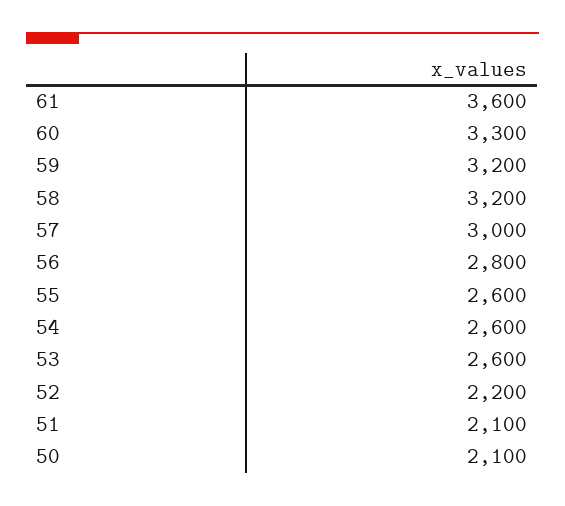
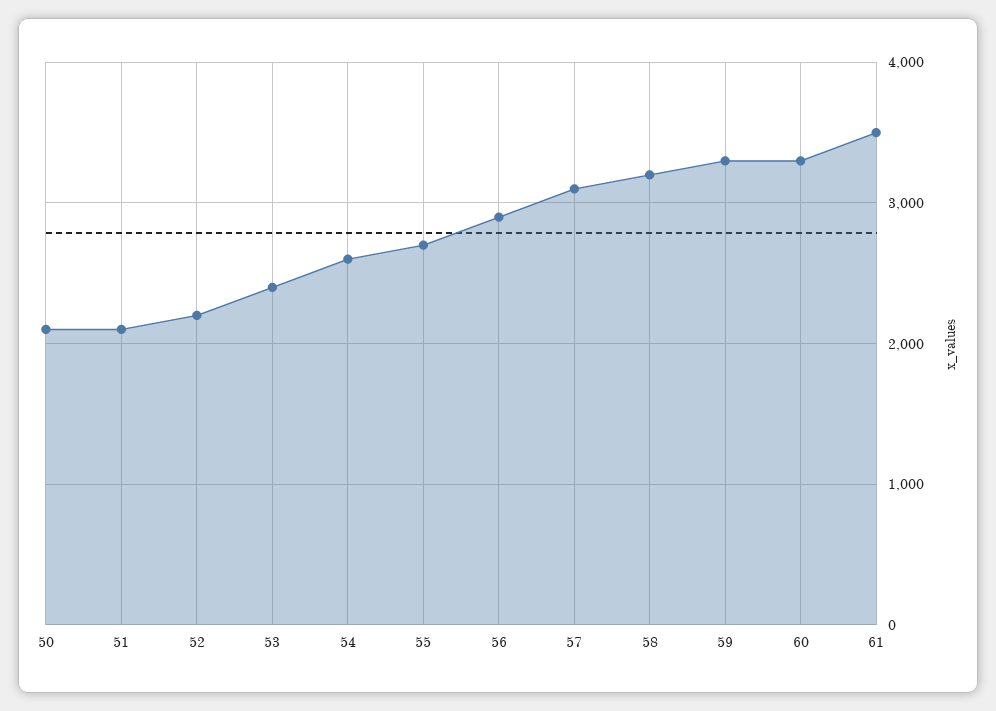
  {
-   "61": 3600,
+   "61": 3500,
    "60": 3300,
-   "59": 3200,
+   "59": 3300,
    "58": 3200,
-   "57": 3000,
+   "57": 3100,
-   "56": 2800,
+   "56": 2900,
-   "55": 2600,
+   "55": 2700,
    "54": 2600,
-   "53": 2600,
+   "53": 2400,
    "52": 2200,
    "51": 2100,
    "50": 2100
  }

